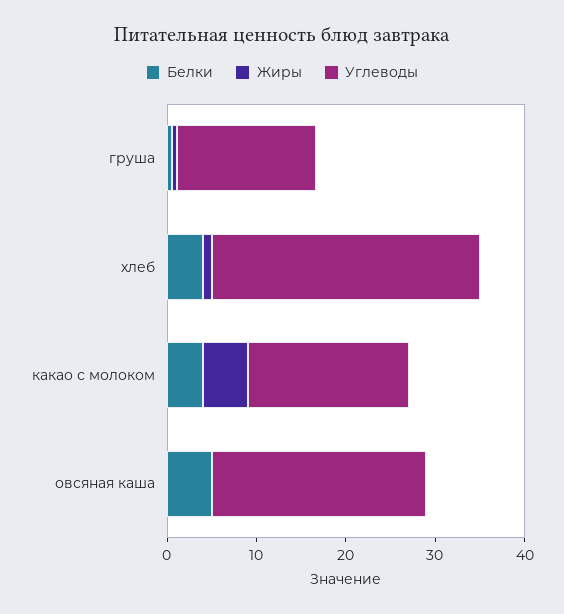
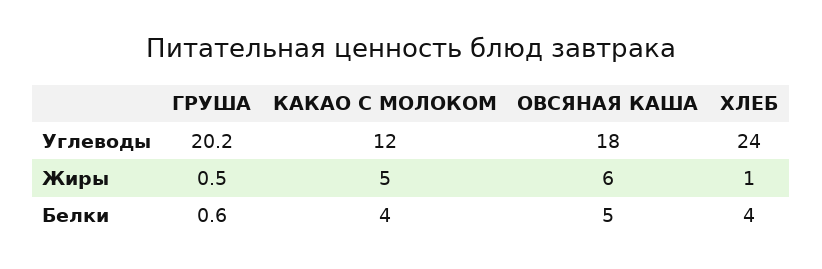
  {
    "Белки": {
      "груша": 0.6,
      "хлеб": 4,
      "какао с молоком": 4,
      "овсяная каша": 5
    },
    "Жиры": {
      "груша": 0.5,
      "хлеб": 1,
      "какао с молоком": 5,
-     "овсяная каша": 0
+     "овсяная каша": 6
    },
    "Углеводы": {
-     "груша": 16,
+     "груша": 20.2,
-     "хлеб": 30,
+     "хлеб": 24,
-     "какао с молоком": 18,
+     "какао с молоком": 12,
-     "овсяная каша": 24
+     "овсяная каша": 18
    }
  }

